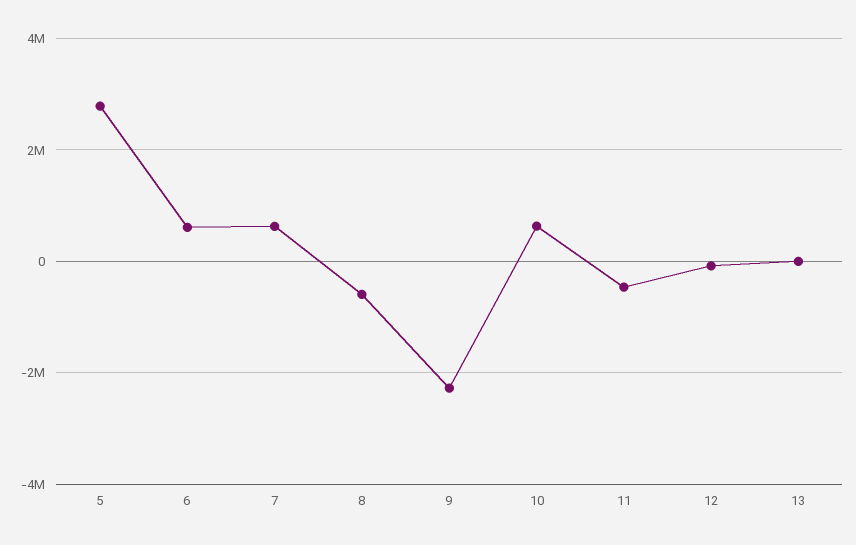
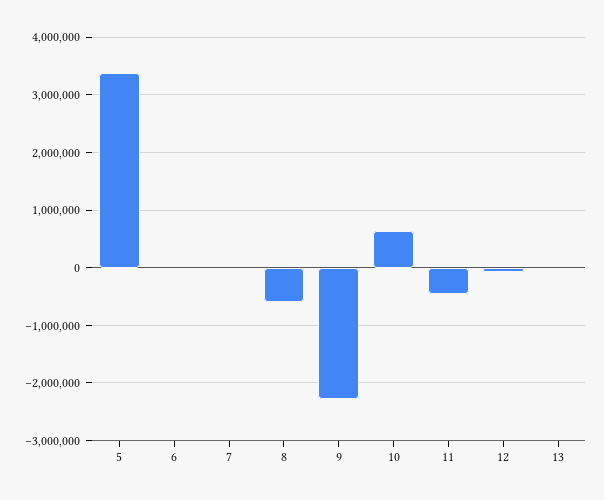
  {
-   "5": 2800000,
+   "5": 3400000,
-   "6": 600000,
+   "6": 0,
-   "7": 600000,
+   "7": 0,
    "8": -600000,
    "9": -2200000,
    "10": 600000,
    "11": -400000,
    "12": 0,
    "13": 0
  }

